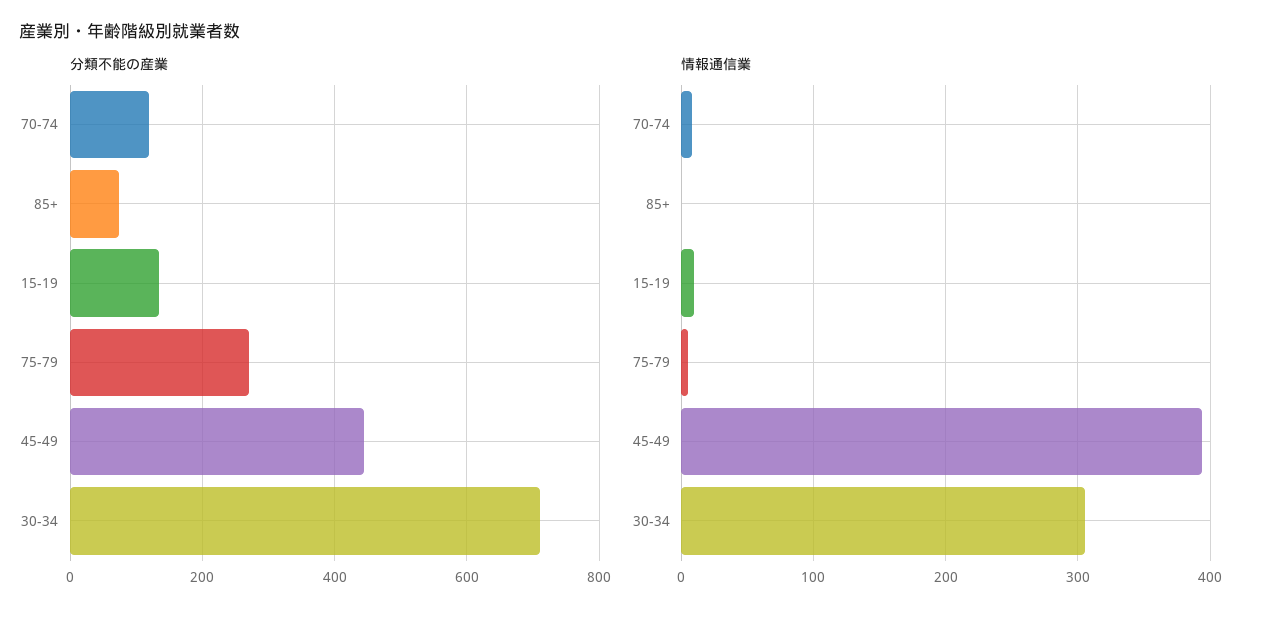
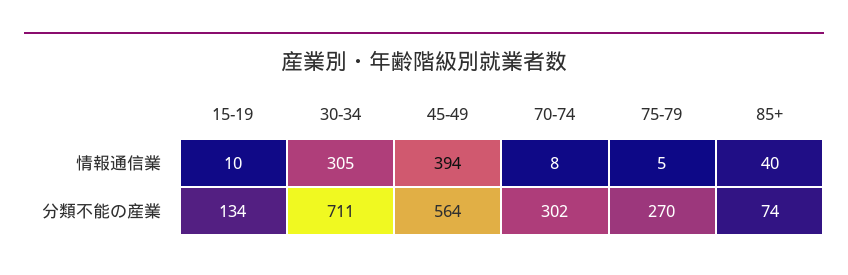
  {
    "分類不能の産業": {
-     "70-74": 120,
+     "70-74": 302,
      "85+": 74,
      "15-19": 134,
      "75-79": 270,
-     "45-49": 440,
+     "45-49": 564,
      "30-34": 711
    },
    "情報通信業": {
      "70-74": 8,
-     "85+": 0,
+     "85+": 40,
      "15-19": 10,
      "75-79": 5,
      "45-49": 394,
      "30-34": 305
    }
  }

